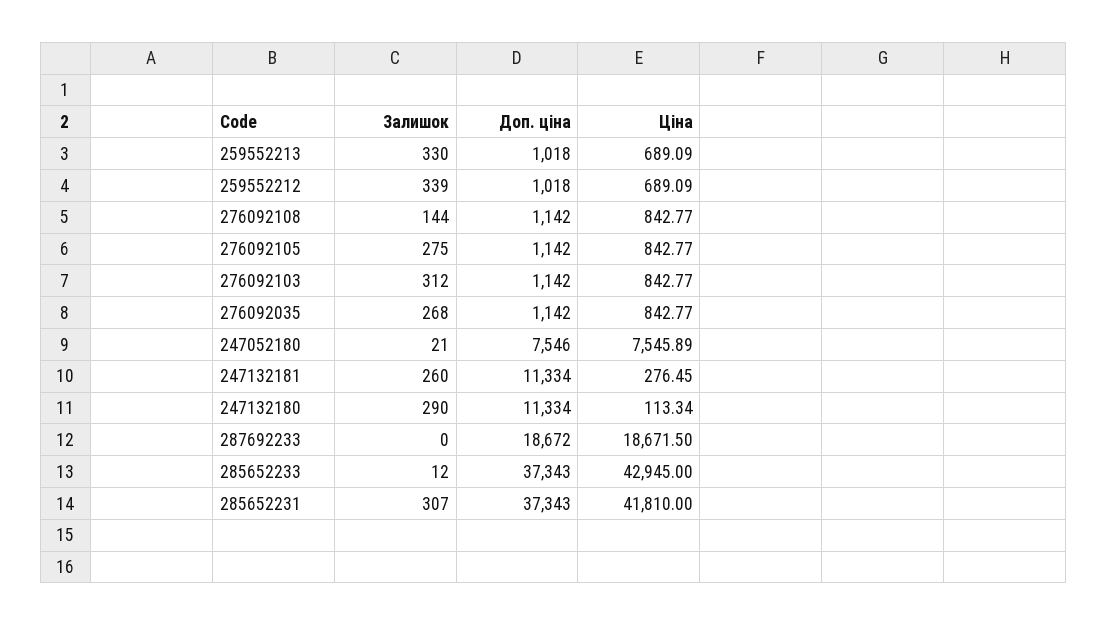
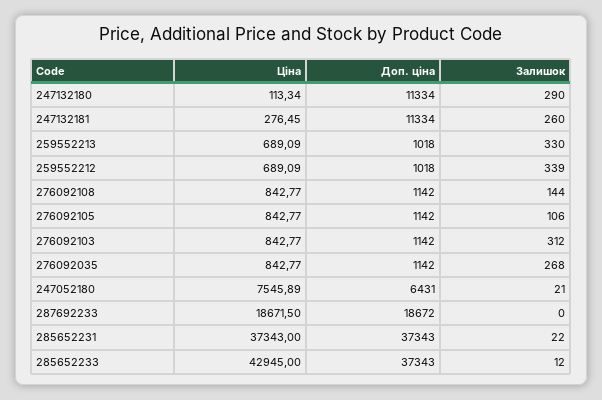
  {
    "Залишок": {
      "259552213": 330,
      "259552212": 339,
      "276092108": 144,
-     "276092105": 275,
+     "276092105": 106,
      "276092103": 312,
      "276092035": 268,
      "247052180": 21,
      "247132181": 260,
      "247132180": 290,
      "287692233": 0,
      "285652233": 12,
-     "285652231": 307
+     "285652231": 22
    },
    "Доп. ціна": {
      "259552213": 1018,
      "259552212": 1018,
      "276092108": 1142,
      "276092105": 1142,
      "276092103": 1142,
      "276092035": 1142,
-     "247052180": 7546,
+     "247052180": 6431,
      "247132181": 11334,
      "247132180": 11334,
      "287692233": 18672,
      "285652233": 37343,
      "285652231": 37343
    },
    "Ціна": {
      "259552213": 689.09,
      "259552212": 689.09,
      "276092108": 842.77,
      "276092105": 842.77,
      "276092103": 842.77,
      "276092035": 842.77,
      "247052180": 7545.89,
      "247132181": 276.45,
      "247132180": 113.34,
      "287692233": 18671.5,
      "285652233": 42945,
-     "285652231": 41810
+     "285652231": 37343
    }
  }

